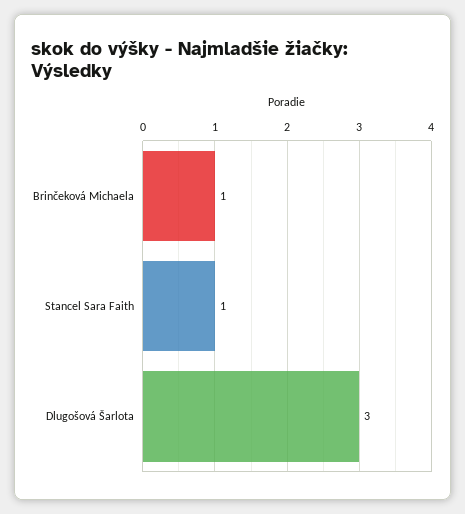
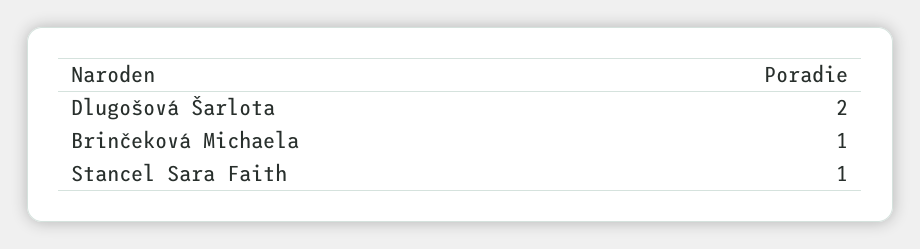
  {
    "Brinčeková Michaela": 1,
    "Stancel Sara Faith": 1,
-   "Dlugošová Šarlota": 3
+   "Dlugošová Šarlota": 2
  }

